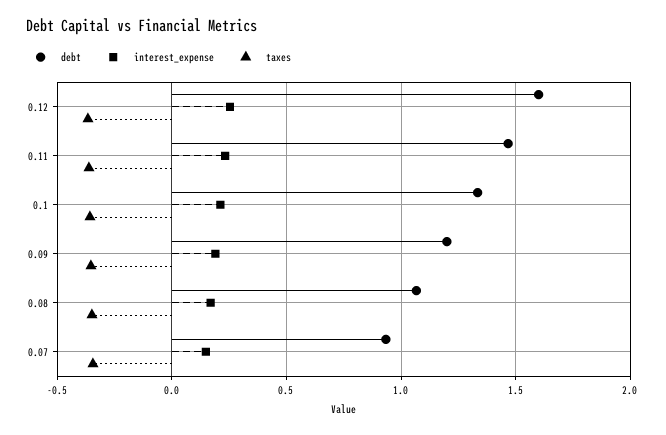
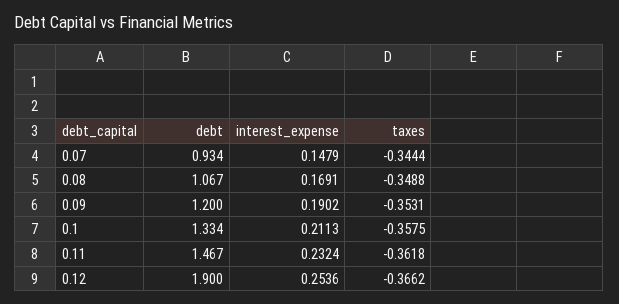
  {
    "debt": {
-     "0.12": 1.6,
+     "0.12": 1.9,
      "0.11": 1.467,
      "0.1": 1.334,
      "0.09": 1.2,
      "0.08": 1.067,
      "0.07": 0.934
    },
    "interest_expense": {
      "0.12": 0.2536,
      "0.11": 0.2324,
      "0.1": 0.2113,
      "0.09": 0.1902,
      "0.08": 0.1691,
      "0.07": 0.1479
    },
    "taxes": {
      "0.12": -0.3662,
      "0.11": -0.3618,
      "0.1": -0.3575,
      "0.09": -0.3531,
      "0.08": -0.3488,
      "0.07": -0.3444
    }
  }

